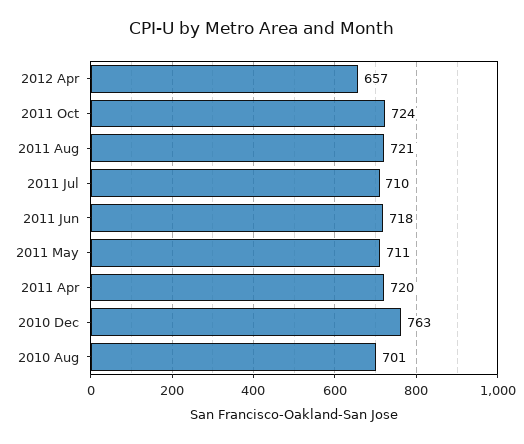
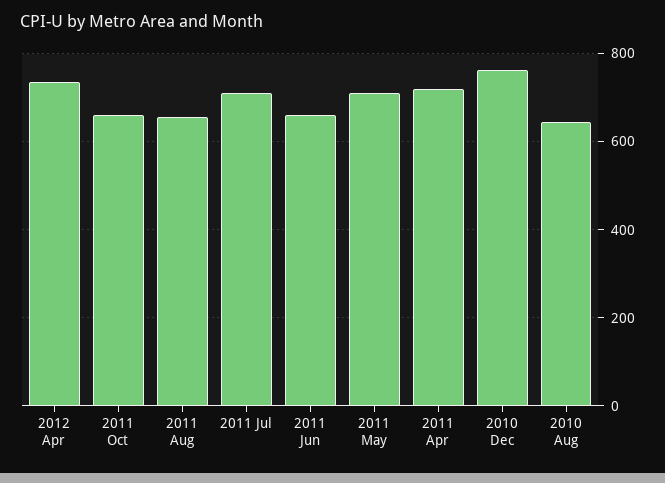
  {
-   "2012 Apr": 657,
+   "2012 Apr": 740,
-   "2011 Oct": 724,
+   "2011 Oct": 660,
-   "2011 Aug": 721,
+   "2011 Aug": 660,
    "2011 Jul": 710,
-   "2011 Jun": 718,
+   "2011 Jun": 660,
    "2011 May": 711,
    "2011 Apr": 720,
    "2010 Dec": 763,
-   "2010 Aug": 701
+   "2010 Aug": 640
  }

